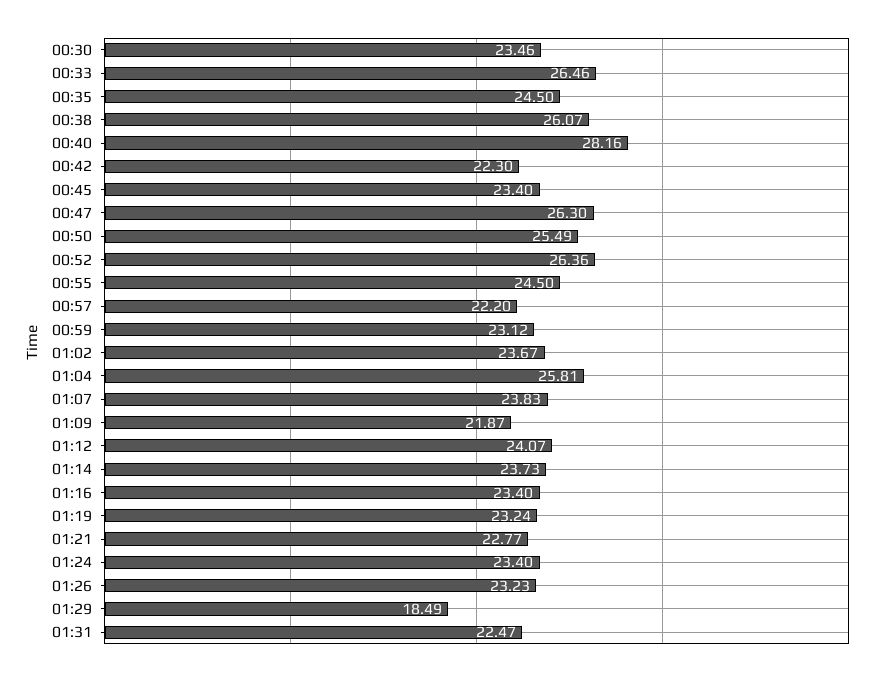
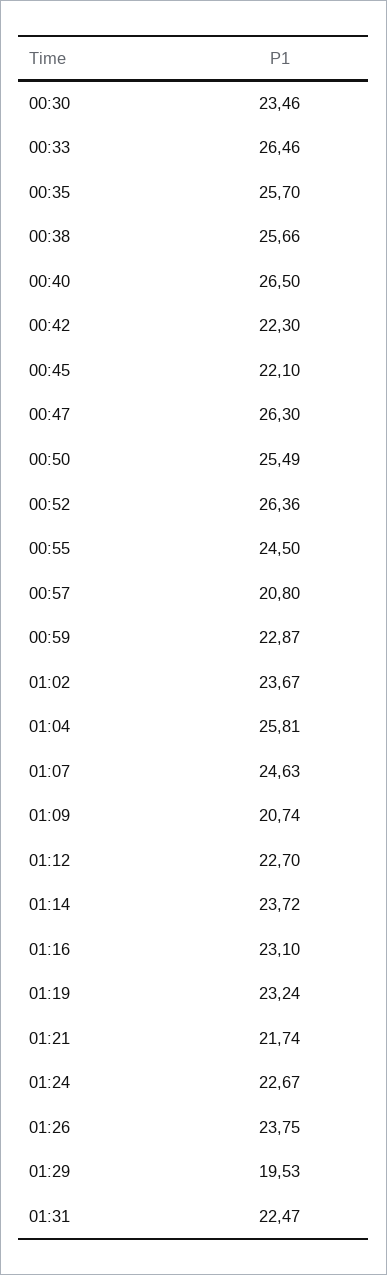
  {
    "00:30": 23.46,
    "00:33": 26.46,
-   "00:35": 24.5,
+   "00:35": 25.7,
-   "00:38": 26.07,
+   "00:38": 25.66,
-   "00:40": 28.16,
+   "00:40": 26.5,
    "00:42": 22.3,
-   "00:45": 23.4,
+   "00:45": 22.1,
    "00:47": 26.3,
    "00:50": 25.49,
    "00:52": 26.36,
    "00:55": 24.5,
-   "00:57": 22.2,
+   "00:57": 20.8,
-   "00:59": 23.12,
+   "00:59": 22.87,
    "01:02": 23.67,
    "01:04": 25.81,
-   "01:07": 23.83,
+   "01:07": 24.63,
-   "01:09": 21.87,
+   "01:09": 20.74,
-   "01:12": 24.07,
+   "01:12": 22.7,
-   "01:14": 23.73,
+   "01:14": 23.72,
-   "01:16": 23.4,
+   "01:16": 23.1,
    "01:19": 23.24,
-   "01:21": 22.77,
+   "01:21": 21.74,
-   "01:24": 23.4,
+   "01:24": 22.67,
-   "01:26": 23.23,
+   "01:26": 23.75,
-   "01:29": 18.49,
+   "01:29": 19.53,
    "01:31": 22.47
  }

